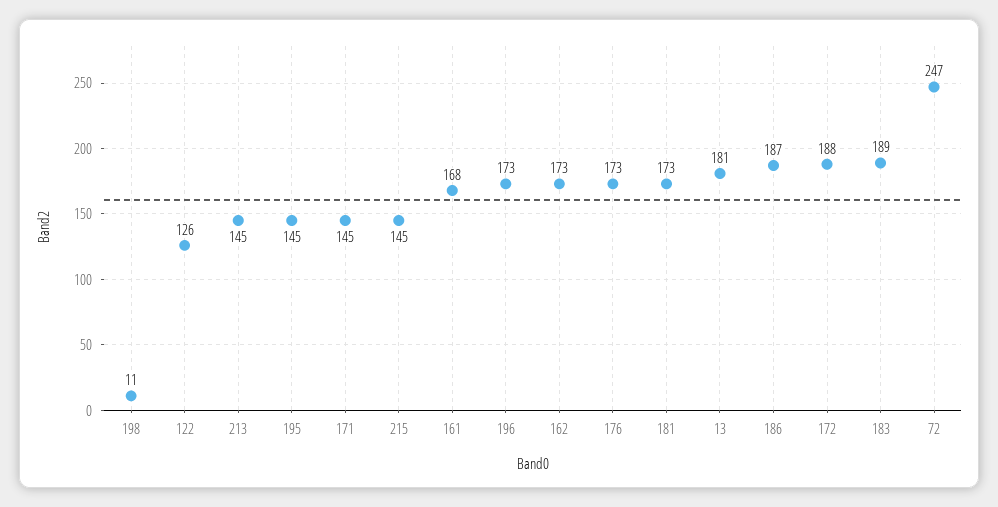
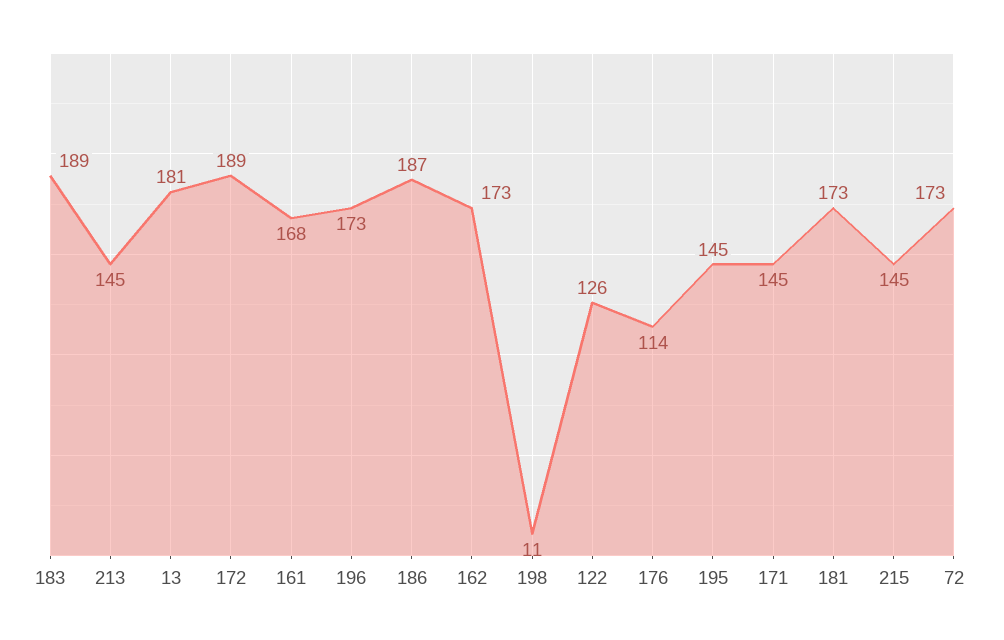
  {
    "198": 11,
    "122": 126,
    "213": 145,
    "195": 145,
    "171": 145,
    "215": 145,
    "161": 168,
    "196": 173,
    "162": 173,
-   "176": 173,
+   "176": 114,
    "181": 173,
    "13": 181,
    "186": 187,
-   "172": 188,
+   "172": 189,
    "183": 189,
-   "72": 247
+   "72": 173
  }

